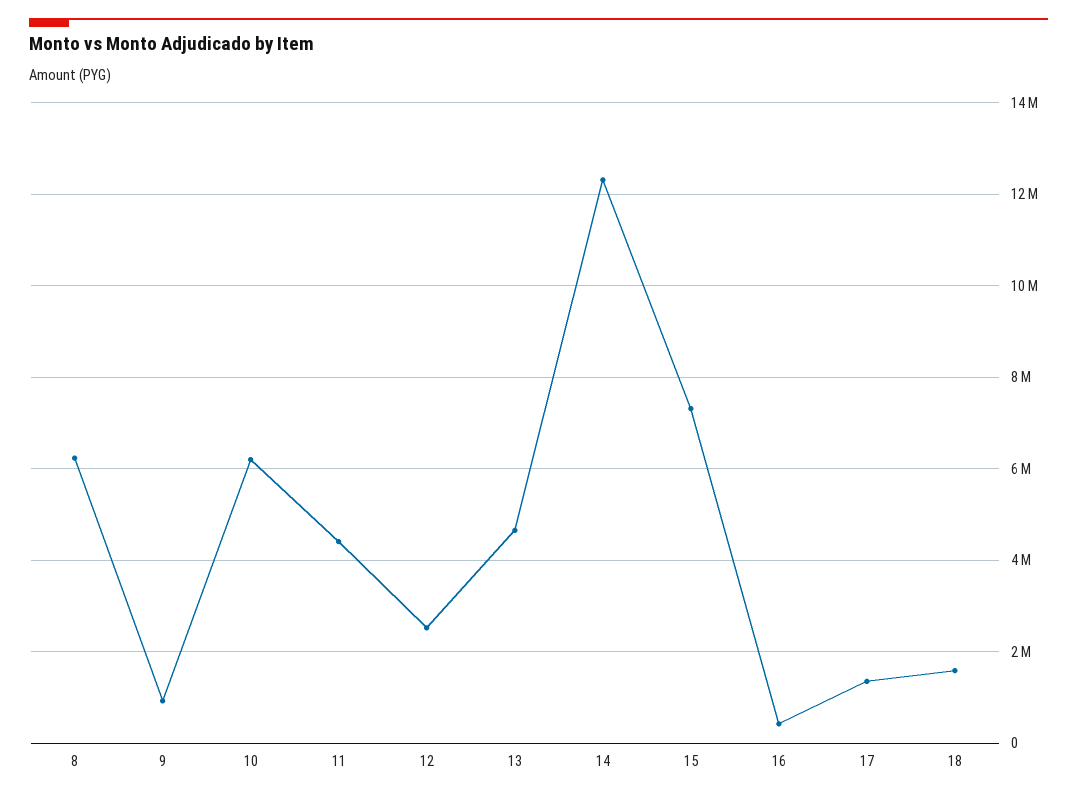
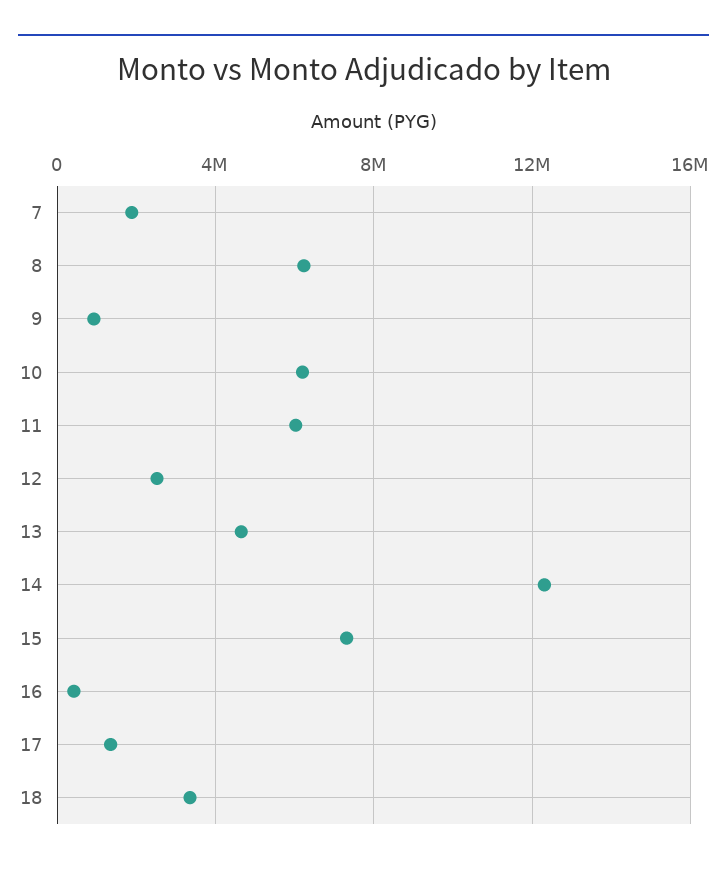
  {
    "8": 6200000,
    "9": 1000000,
    "10": 6200000,
-   "11": 4400000,
+   "11": 6000000,
    "12": 2600000,
    "13": 4600000,
    "14": 12400000,
    "15": 7400000,
    "16": 400000,
    "17": 1400000,
-   "18": 1600000
+   "18": 3500000,
+   "7": 2000000
  }

